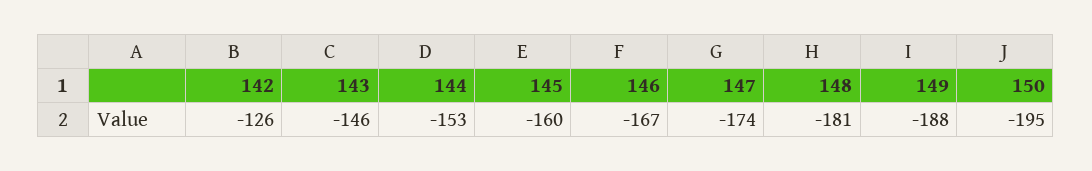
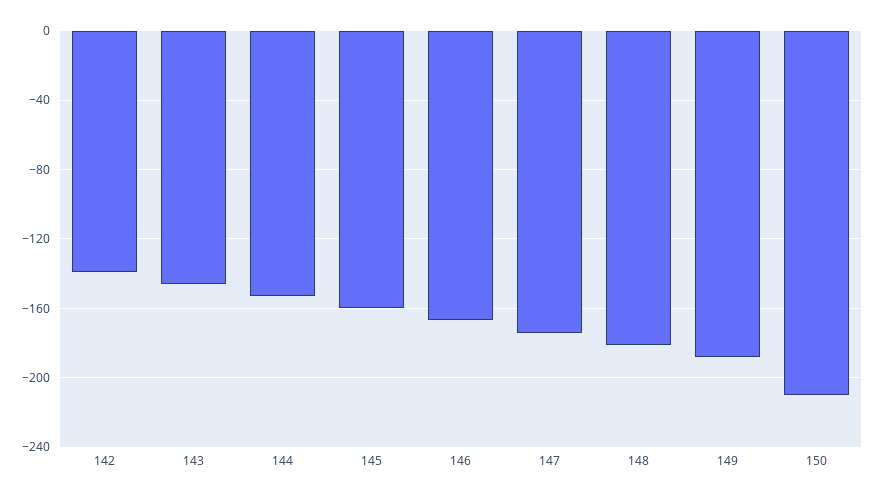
  {
-   "142": -126,
+   "142": -140,
    "143": -146,
    "144": -153,
    "145": -160,
    "146": -167,
    "147": -174,
    "148": -181,
    "149": -188,
-   "150": -195
+   "150": -210
  }

